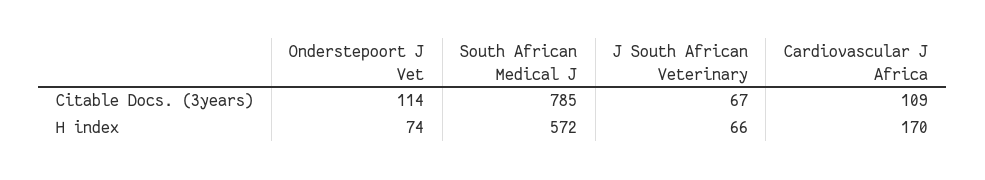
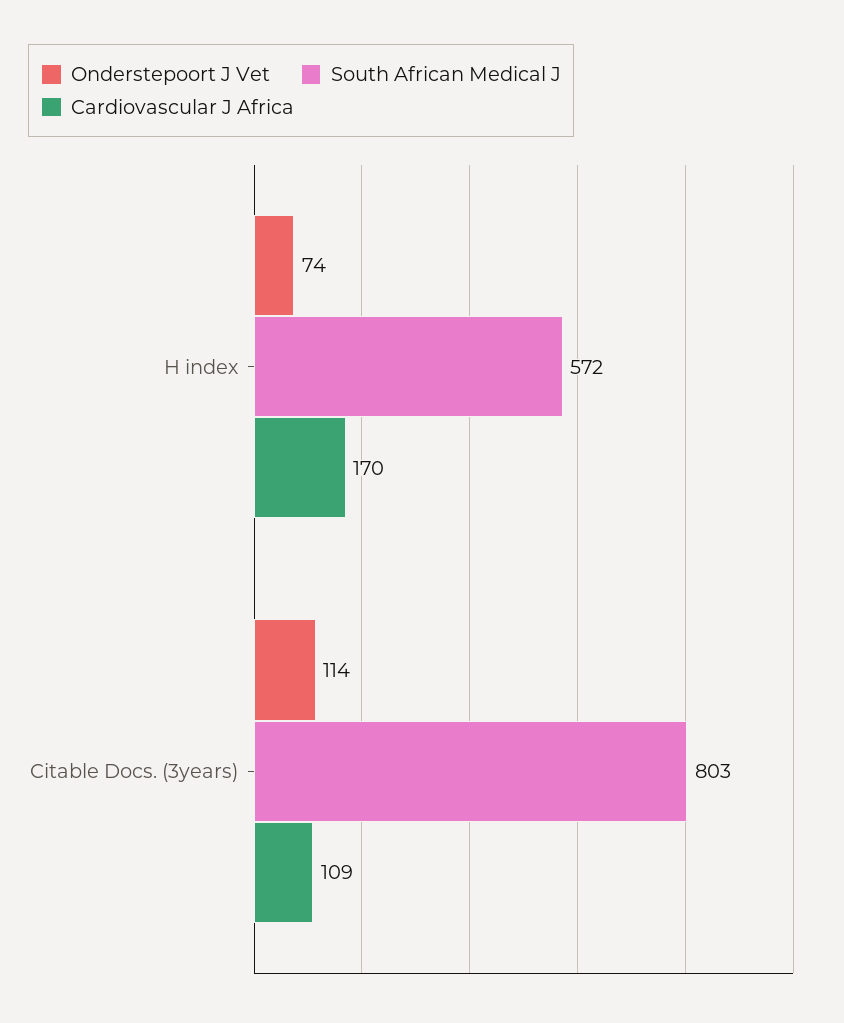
  {
    "Onderstepoort J Vet": {
      "Citable Docs. (3years)": 114,
      "H index": 74
    },
    "South African Medical J": {
-     "Citable Docs. (3years)": 785,
+     "Citable Docs. (3years)": 803,
      "H index": 572
    },
-   "J South African Veterinary": {
-     "Citable Docs. (3years)": 67,
-     "H index": 66
-   },
    "Cardiovascular J Africa": {
      "Citable Docs. (3years)": 109,
      "H index": 170
    }
  }

